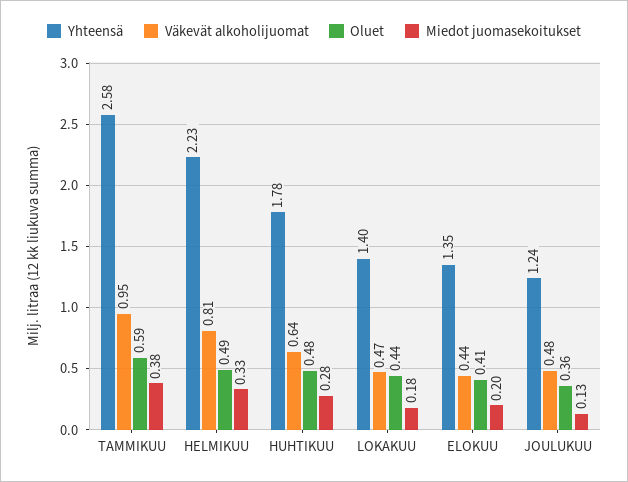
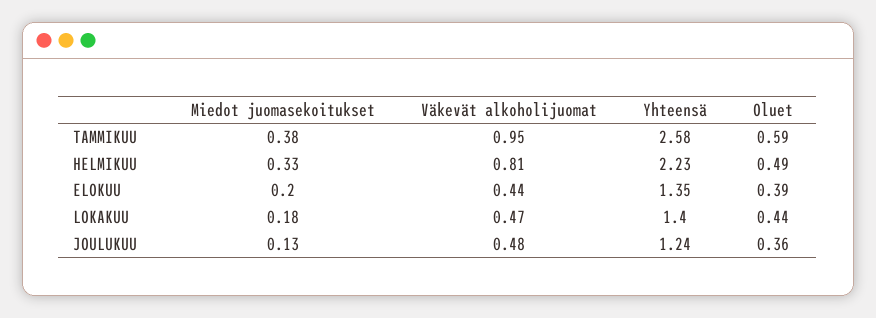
  {
    "Yhteensä": {
      "TAMMIKUU": 2.58,
      "HELMIKUU": 2.23,
-     "HUHTIKUU": 1.78,
      "LOKAKUU": 1.4,
      "ELOKUU": 1.35,
      "JOULUKUU": 1.24
    },
    "Väkevät alkoholijuomat": {
      "TAMMIKUU": 0.95,
      "HELMIKUU": 0.81,
-     "HUHTIKUU": 0.64,
      "LOKAKUU": 0.47,
      "ELOKUU": 0.44,
      "JOULUKUU": 0.48
    },
    "Oluet": {
      "TAMMIKUU": 0.59,
      "HELMIKUU": 0.49,
-     "HUHTIKUU": 0.48,
      "LOKAKUU": 0.44,
-     "ELOKUU": 0.41,
+     "ELOKUU": 0.39,
      "JOULUKUU": 0.36
    },
    "Miedot juomasekoitukset": {
      "TAMMIKUU": 0.38,
      "HELMIKUU": 0.33,
-     "HUHTIKUU": 0.28,
      "LOKAKUU": 0.18,
      "ELOKUU": 0.2,
      "JOULUKUU": 0.13
    }
  }

